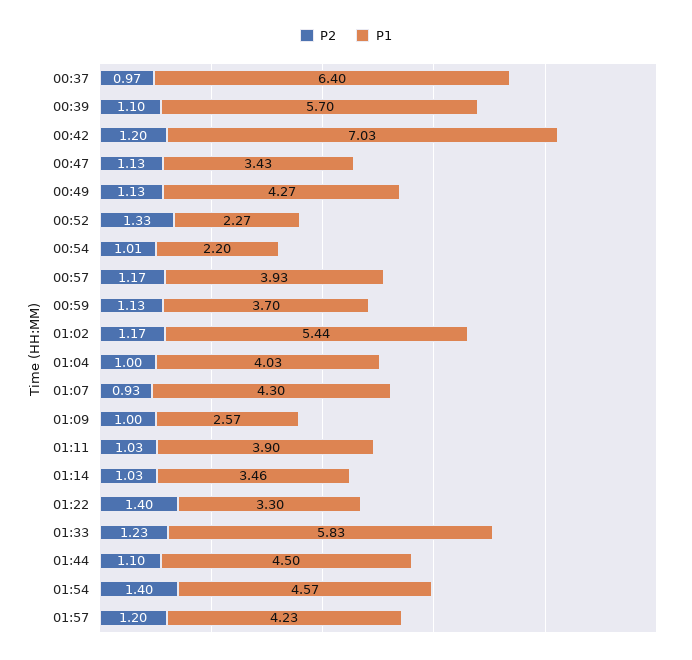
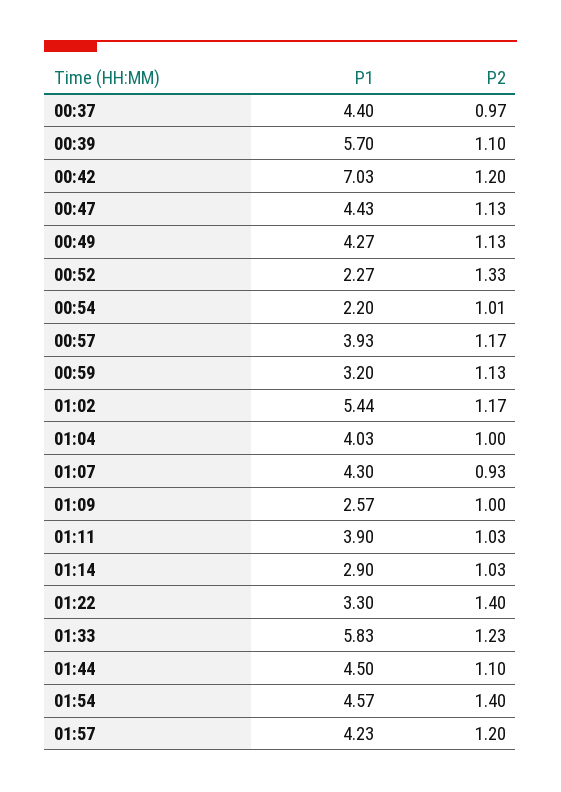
  {
    "P2": {
      "00:37": 0.97,
      "00:39": 1.1,
      "00:42": 1.2,
      "00:47": 1.13,
      "00:49": 1.13,
      "00:52": 1.33,
      "00:54": 1.01,
      "00:57": 1.17,
      "00:59": 1.13,
      "01:02": 1.17,
      "01:04": 1,
      "01:07": 0.93,
      "01:09": 1,
      "01:11": 1.03,
      "01:14": 1.03,
      "01:22": 1.4,
      "01:33": 1.23,
      "01:44": 1.1,
      "01:54": 1.4,
      "01:57": 1.2
    },
    "P1": {
-     "00:37": 6.4,
+     "00:37": 4.4,
      "00:39": 5.7,
      "00:42": 7.03,
-     "00:47": 3.43,
+     "00:47": 4.43,
      "00:49": 4.27,
      "00:52": 2.27,
      "00:54": 2.2,
      "00:57": 3.93,
-     "00:59": 3.7,
+     "00:59": 3.2,
      "01:02": 5.44,
      "01:04": 4.03,
      "01:07": 4.3,
      "01:09": 2.57,
      "01:11": 3.9,
-     "01:14": 3.46,
+     "01:14": 2.9,
      "01:22": 3.3,
      "01:33": 5.83,
      "01:44": 4.5,
      "01:54": 4.57,
      "01:57": 4.23
    }
  }

